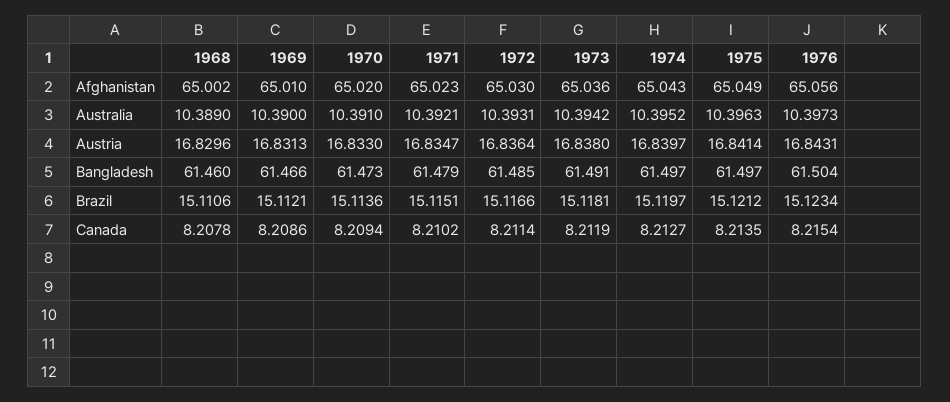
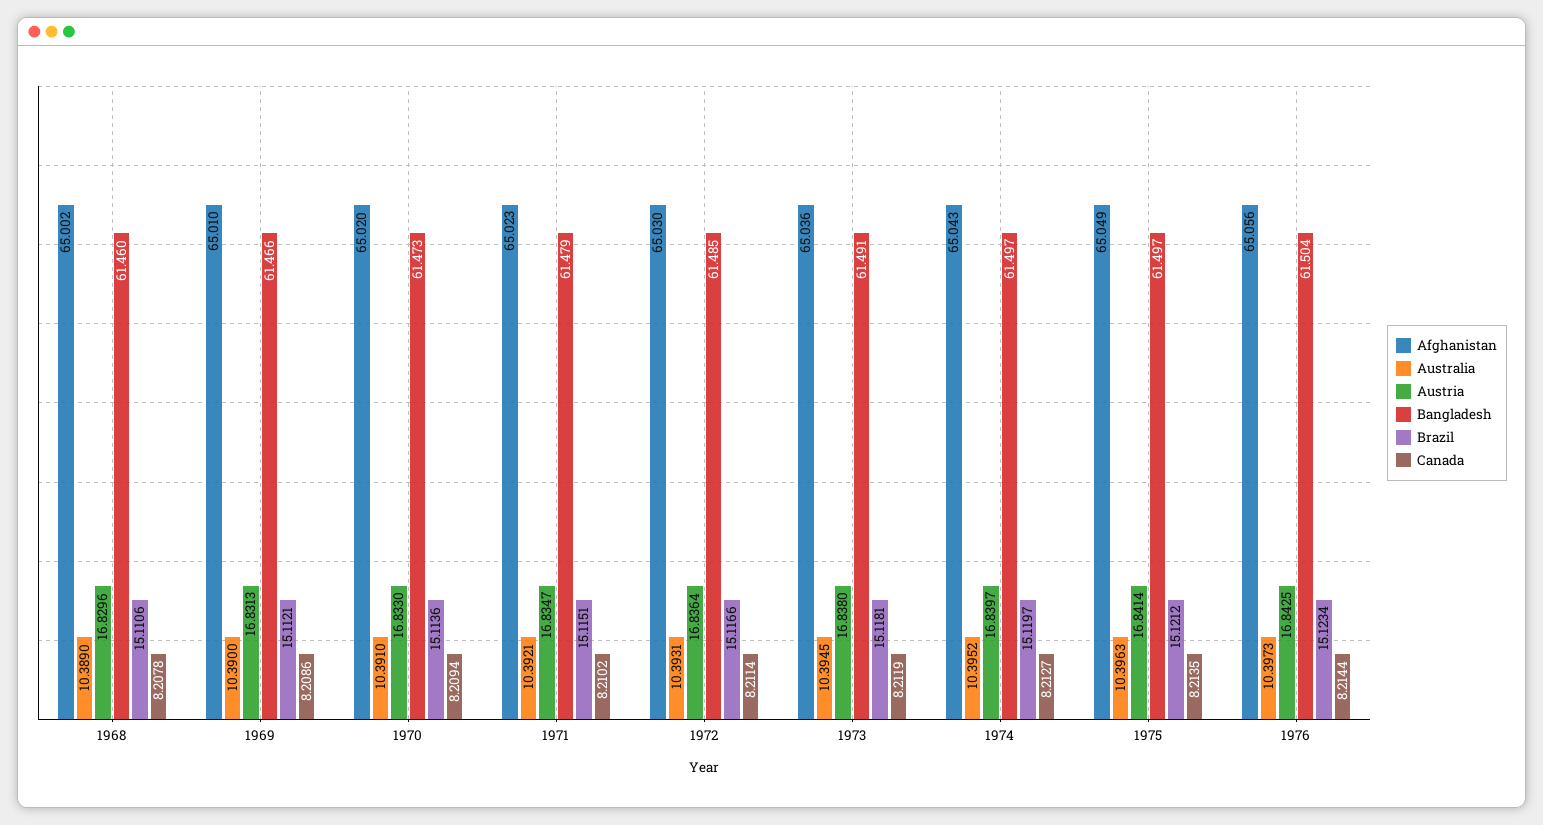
  {
    "Afghanistan": {
      "1968": 65.002,
      "1969": 65.01,
      "1970": 65.02,
      "1971": 65.023,
      "1972": 65.03,
      "1973": 65.036,
      "1974": 65.043,
      "1975": 65.049,
      "1976": 65.056
    },
    "Australia": {
      "1968": 10.389,
      "1969": 10.39,
      "1970": 10.391,
      "1971": 10.3921,
      "1972": 10.3931,
-     "1973": 10.3942,
+     "1973": 10.3945,
      "1974": 10.3952,
      "1975": 10.3963,
      "1976": 10.3973
    },
    "Austria": {
      "1968": 16.8296,
      "1969": 16.8313,
      "1970": 16.833,
      "1971": 16.8347,
      "1972": 16.8364,
      "1973": 16.838,
      "1974": 16.8397,
      "1975": 16.8414,
-     "1976": 16.8431
+     "1976": 16.8425
    },
    "Bangladesh": {
      "1968": 61.46,
      "1969": 61.466,
      "1970": 61.473,
      "1971": 61.479,
      "1972": 61.485,
      "1973": 61.491,
      "1974": 61.497,
      "1975": 61.497,
      "1976": 61.504
    },
    "Brazil": {
      "1968": 15.1106,
      "1969": 15.1121,
      "1970": 15.1136,
      "1971": 15.1151,
      "1972": 15.1166,
      "1973": 15.1181,
      "1974": 15.1197,
      "1975": 15.1212,
      "1976": 15.1234
    },
    "Canada": {
      "1968": 8.2078,
      "1969": 8.2086,
      "1970": 8.2094,
      "1971": 8.2102,
      "1972": 8.2114,
      "1973": 8.2119,
      "1974": 8.2127,
      "1975": 8.2135,
-     "1976": 8.2154
+     "1976": 8.2144
    }
  }

